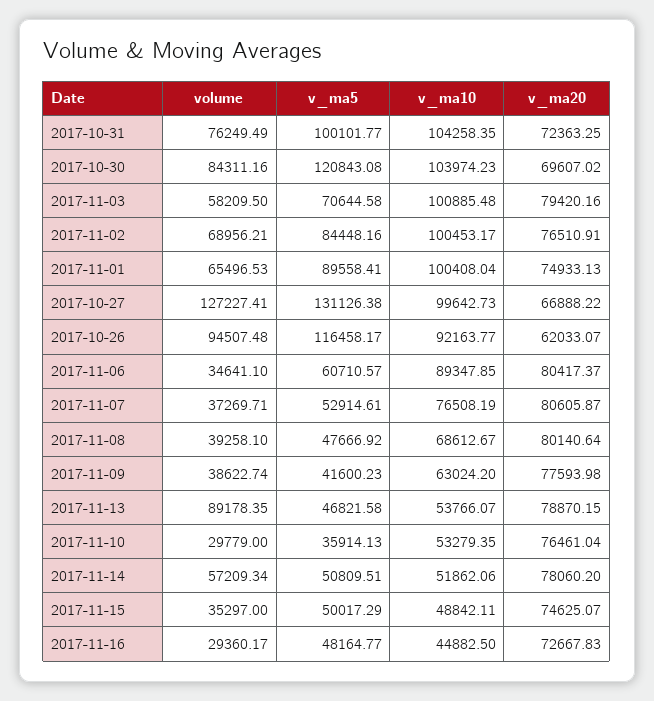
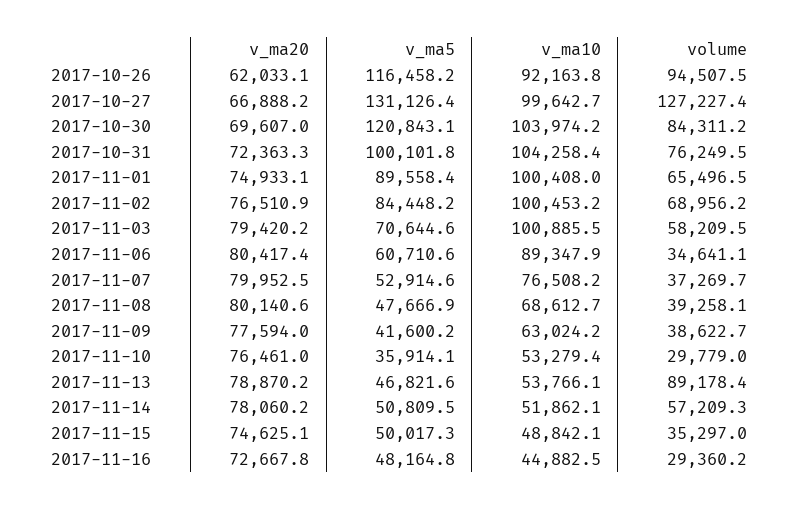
  {
    "volume": {
      "2017-10-31": 76249.49,
      "2017-10-30": 84311.16,
      "2017-11-03": 58209.5,
      "2017-11-02": 68956.21,
      "2017-11-01": 65496.53,
      "2017-10-27": 127227.41,
      "2017-10-26": 94507.48,
      "2017-11-06": 34641.1,
      "2017-11-07": 37269.71,
      "2017-11-08": 39258.1,
      "2017-11-09": 38622.74,
      "2017-11-13": 89178.35,
      "2017-11-10": 29779,
      "2017-11-14": 57209.34,
      "2017-11-15": 35297,
      "2017-11-16": 29360.17
    },
    "v_ma5": {
      "2017-10-31": 100101.77,
      "2017-10-30": 120843.08,
      "2017-11-03": 70644.58,
      "2017-11-02": 84448.16,
      "2017-11-01": 89558.41,
      "2017-10-27": 131126.38,
      "2017-10-26": 116458.17,
      "2017-11-06": 60710.57,
      "2017-11-07": 52914.61,
      "2017-11-08": 47666.92,
      "2017-11-09": 41600.23,
      "2017-11-13": 46821.58,
      "2017-11-10": 35914.13,
      "2017-11-14": 50809.51,
      "2017-11-15": 50017.29,
      "2017-11-16": 48164.77
    },
    "v_ma10": {
      "2017-10-31": 104258.35,
      "2017-10-30": 103974.23,
      "2017-11-03": 100885.48,
      "2017-11-02": 100453.17,
      "2017-11-01": 100408.04,
      "2017-10-27": 99642.73,
      "2017-10-26": 92163.77,
      "2017-11-06": 89347.85,
      "2017-11-07": 76508.19,
      "2017-11-08": 68612.67,
      "2017-11-09": 63024.2,
      "2017-11-13": 53766.07,
      "2017-11-10": 53279.35,
      "2017-11-14": 51862.06,
      "2017-11-15": 48842.11,
      "2017-11-16": 44882.5
    },
    "v_ma20": {
      "2017-10-31": 72363.25,
      "2017-10-30": 69607.02,
      "2017-11-03": 79420.16,
      "2017-11-02": 76510.91,
      "2017-11-01": 74933.13,
      "2017-10-27": 66888.22,
      "2017-10-26": 62033.07,
      "2017-11-06": 80417.37,
-     "2017-11-07": 80605.87,
+     "2017-11-07": 79952.5,
      "2017-11-08": 80140.64,
      "2017-11-09": 77593.98,
      "2017-11-13": 78870.15,
      "2017-11-10": 76461.04,
      "2017-11-14": 78060.2,
      "2017-11-15": 74625.07,
      "2017-11-16": 72667.83
    }
  }

